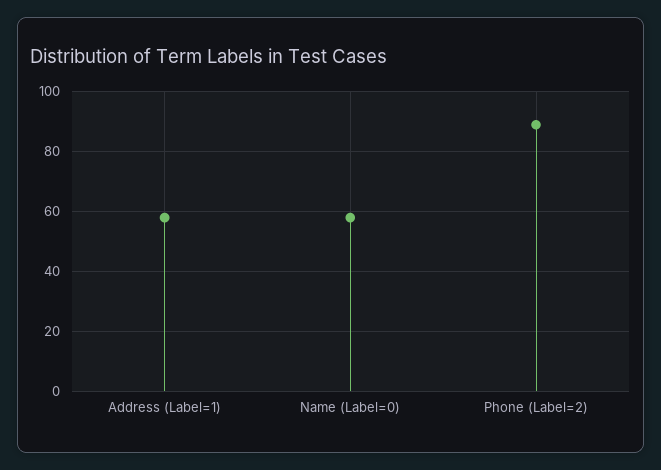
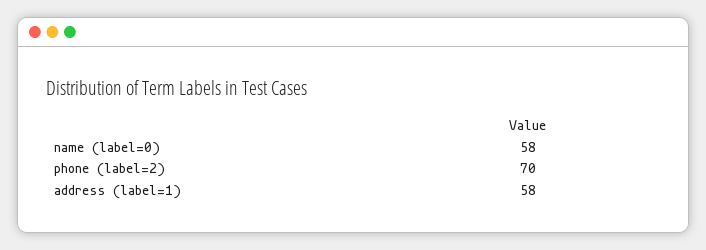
  {
    "Address (Label=1)": 58,
    "Name (Label=0)": 58,
-   "Phone (Label=2)": 90
+   "Phone (Label=2)": 70
  }

